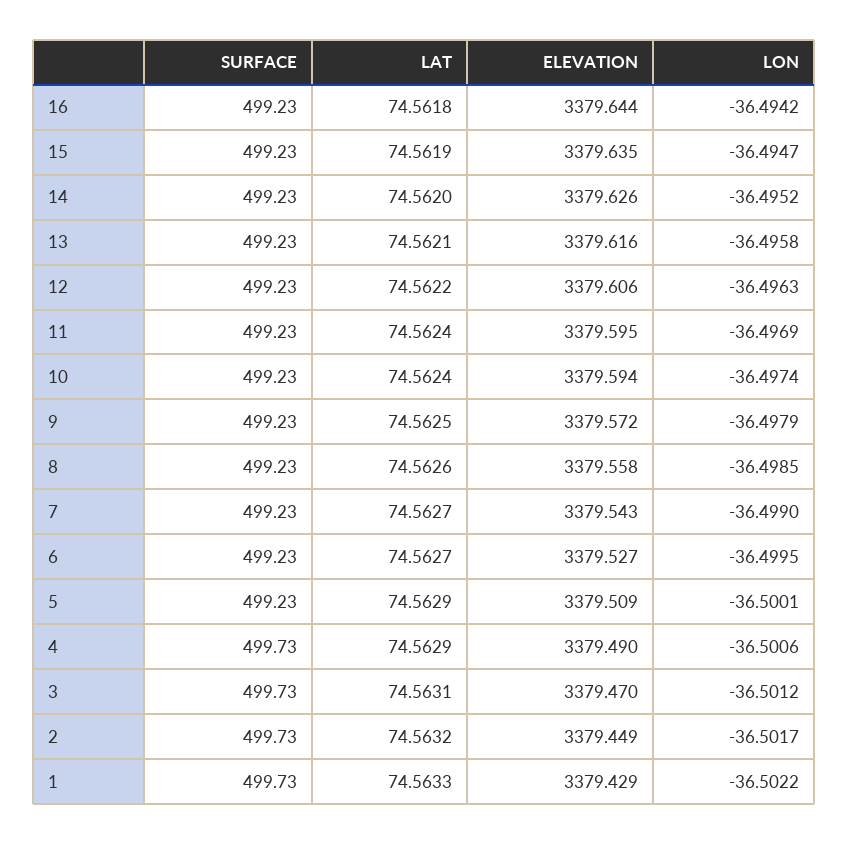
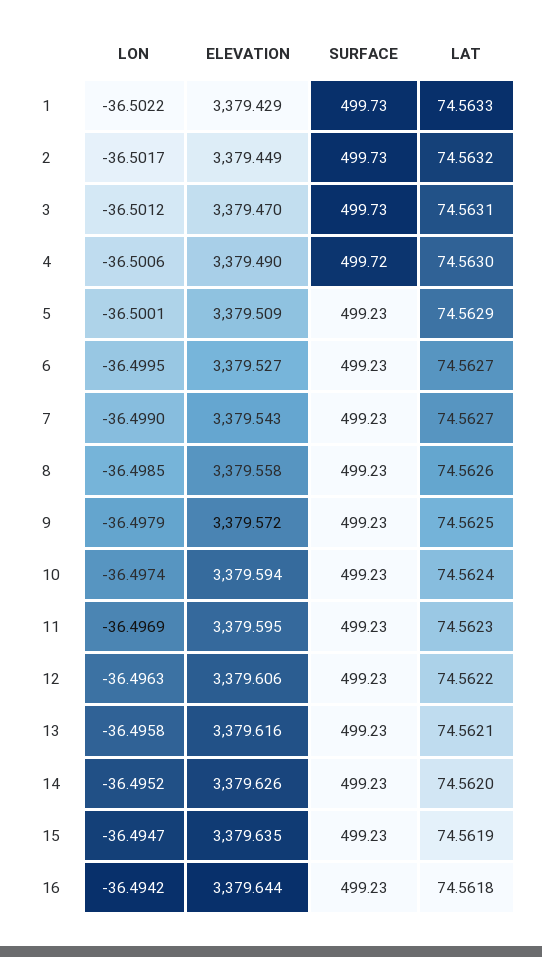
  {
    "SURFACE": {
      "16": 499.23,
      "15": 499.23,
      "14": 499.23,
      "13": 499.23,
      "12": 499.23,
      "11": 499.23,
      "10": 499.23,
      "9": 499.23,
      "8": 499.23,
      "7": 499.23,
      "6": 499.23,
      "5": 499.23,
-     "4": 499.73,
+     "4": 499.72,
      "3": 499.73,
      "2": 499.73,
      "1": 499.73
    },
    "LAT": {
      "16": 74.5618,
      "15": 74.5619,
      "14": 74.562,
      "13": 74.5621,
      "12": 74.5622,
-     "11": 74.5624,
+     "11": 74.5623,
      "10": 74.5624,
      "9": 74.5625,
      "8": 74.5626,
      "7": 74.5627,
      "6": 74.5627,
      "5": 74.5629,
-     "4": 74.5629,
+     "4": 74.563,
      "3": 74.5631,
      "2": 74.5632,
      "1": 74.5633
    },
    "ELEVATION": {
      "16": 3379.644,
      "15": 3379.635,
      "14": 3379.626,
      "13": 3379.616,
      "12": 3379.606,
      "11": 3379.595,
      "10": 3379.594,
      "9": 3379.572,
      "8": 3379.558,
      "7": 3379.543,
      "6": 3379.527,
      "5": 3379.509,
      "4": 3379.49,
      "3": 3379.47,
      "2": 3379.449,
      "1": 3379.429
    },
    "LON": {
      "16": -36.4942,
      "15": -36.4947,
      "14": -36.4952,
      "13": -36.4958,
      "12": -36.4963,
      "11": -36.4969,
      "10": -36.4974,
      "9": -36.4979,
      "8": -36.4985,
      "7": -36.499,
      "6": -36.4995,
      "5": -36.5001,
      "4": -36.5006,
      "3": -36.5012,
      "2": -36.5017,
      "1": -36.5022
    }
  }

